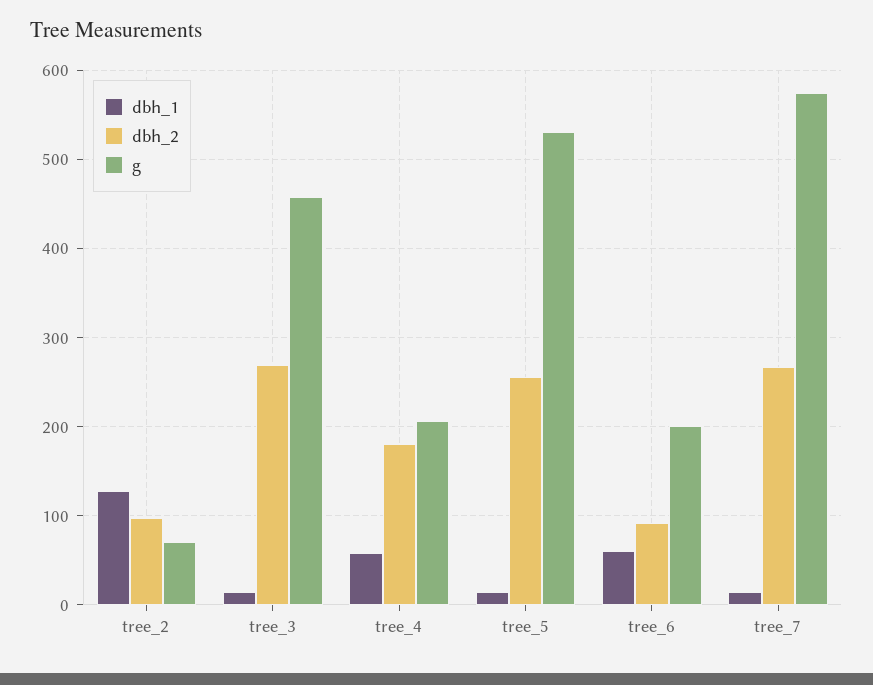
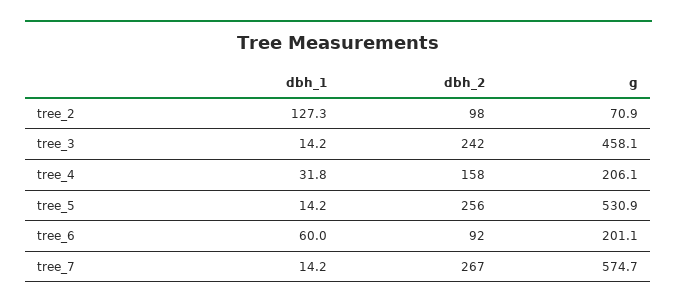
  {
    "dbh_1": {
      "tree_2": 127.3,
      "tree_3": 14.2,
-     "tree_4": 60,
+     "tree_4": 31.8,
      "tree_5": 14.2,
      "tree_6": 60,
      "tree_7": 14.2
    },
    "dbh_2": {
      "tree_2": 98,
-     "tree_3": 270,
+     "tree_3": 242,
-     "tree_4": 180,
+     "tree_4": 158,
      "tree_5": 256,
      "tree_6": 92,
      "tree_7": 267
    },
    "g": {
      "tree_2": 70.9,
      "tree_3": 458.1,
      "tree_4": 206.1,
      "tree_5": 530.9,
      "tree_6": 201.1,
      "tree_7": 574.7
    }
  }

